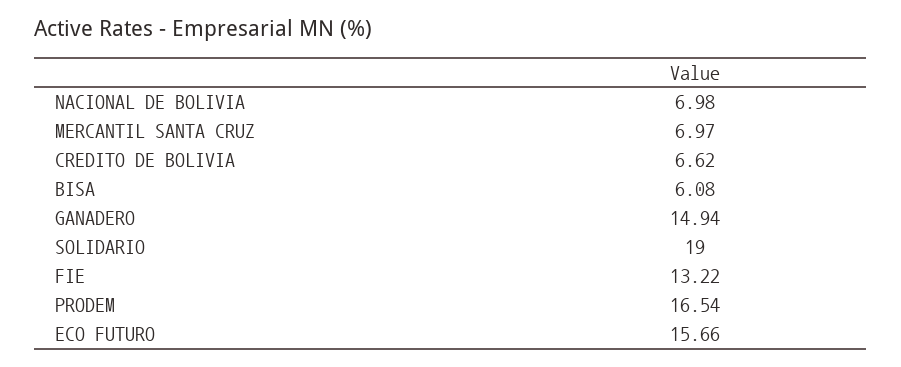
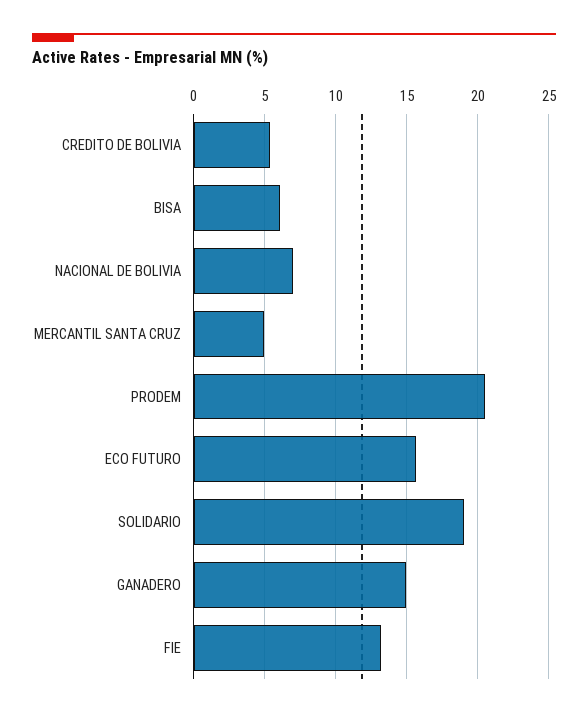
  {
    "NACIONAL DE BOLIVIA": 6.98,
-   "MERCANTIL SANTA CRUZ": 6.97,
+   "MERCANTIL SANTA CRUZ": 5,
-   "CREDITO DE BOLIVIA": 6.62,
+   "CREDITO DE BOLIVIA": 5.5,
    "BISA": 6.08,
    "GANADERO": 14.94,
    "SOLIDARIO": 19,
    "FIE": 13.22,
-   "PRODEM": 16.54,
+   "PRODEM": 20.5,
    "ECO FUTURO": 15.66
  }

